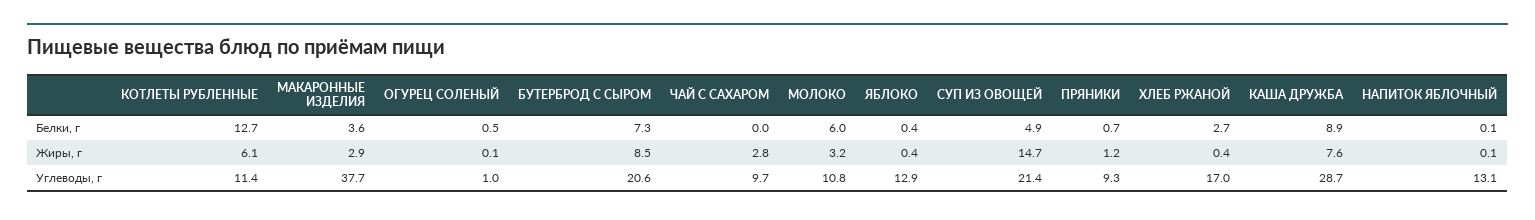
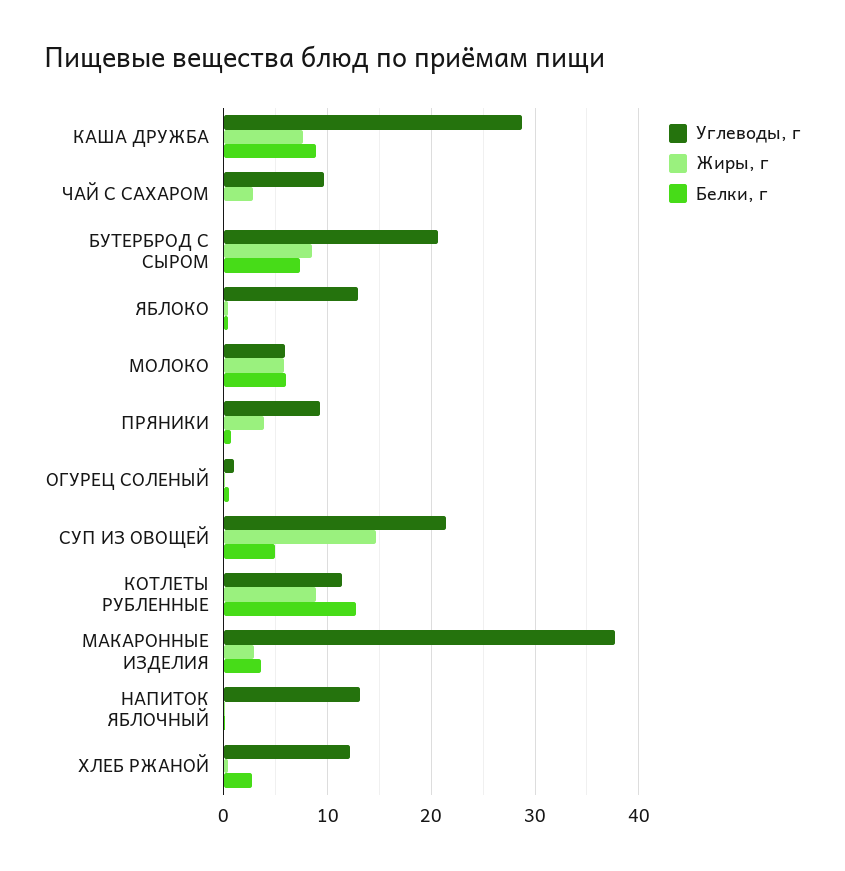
  {
    "Белки, г": {
      "КОТЛЕТЫ РУБЛЕННЫЕ": 12.7,
      "МАКАРОННЫЕ ИЗДЕЛИЯ": 3.6,
      "ОГУРЕЦ СОЛЕНЫЙ": 0.5,
      "БУТЕРБРОД С СЫРОМ": 7.3,
      "ЧАЙ С САХАРОМ": 0,
      "МОЛОКО": 6,
      "ЯБЛОКО": 0.4,
      "СУП ИЗ ОВОЩЕЙ": 4.9,
      "ПРЯНИКИ": 0.7,
      "ХЛЕБ РЖАНОЙ": 2.7,
      "КАША ДРУЖБА": 8.9,
      "НАПИТОК ЯБЛОЧНЫЙ": 0.1
    },
    "Жиры, г": {
-     "КОТЛЕТЫ РУБЛЕННЫЕ": 6.1,
+     "КОТЛЕТЫ РУБЛЕННЫЕ": 9,
      "МАКАРОННЫЕ ИЗДЕЛИЯ": 2.9,
      "ОГУРЕЦ СОЛЕНЫЙ": 0.1,
      "БУТЕРБРОД С СЫРОМ": 8.5,
      "ЧАЙ С САХАРОМ": 2.8,
-     "МОЛОКО": 3.2,
+     "МОЛОКО": 6,
      "ЯБЛОКО": 0.4,
      "СУП ИЗ ОВОЩЕЙ": 14.7,
-     "ПРЯНИКИ": 1.2,
+     "ПРЯНИКИ": 4,
      "ХЛЕБ РЖАНОЙ": 0.4,
      "КАША ДРУЖБА": 7.6,
      "НАПИТОК ЯБЛОЧНЫЙ": 0.1
    },
    "Углеводы, г": {
      "КОТЛЕТЫ РУБЛЕННЫЕ": 11.4,
      "МАКАРОННЫЕ ИЗДЕЛИЯ": 37.7,
      "ОГУРЕЦ СОЛЕНЫЙ": 1,
      "БУТЕРБРОД С СЫРОМ": 20.6,
      "ЧАЙ С САХАРОМ": 9.7,
-     "МОЛОКО": 10.8,
+     "МОЛОКО": 6,
      "ЯБЛОКО": 12.9,
      "СУП ИЗ ОВОЩЕЙ": 21.4,
      "ПРЯНИКИ": 9.3,
-     "ХЛЕБ РЖАНОЙ": 17,
+     "ХЛЕБ РЖАНОЙ": 12,
      "КАША ДРУЖБА": 28.7,
      "НАПИТОК ЯБЛОЧНЫЙ": 13.1
    }
  }

